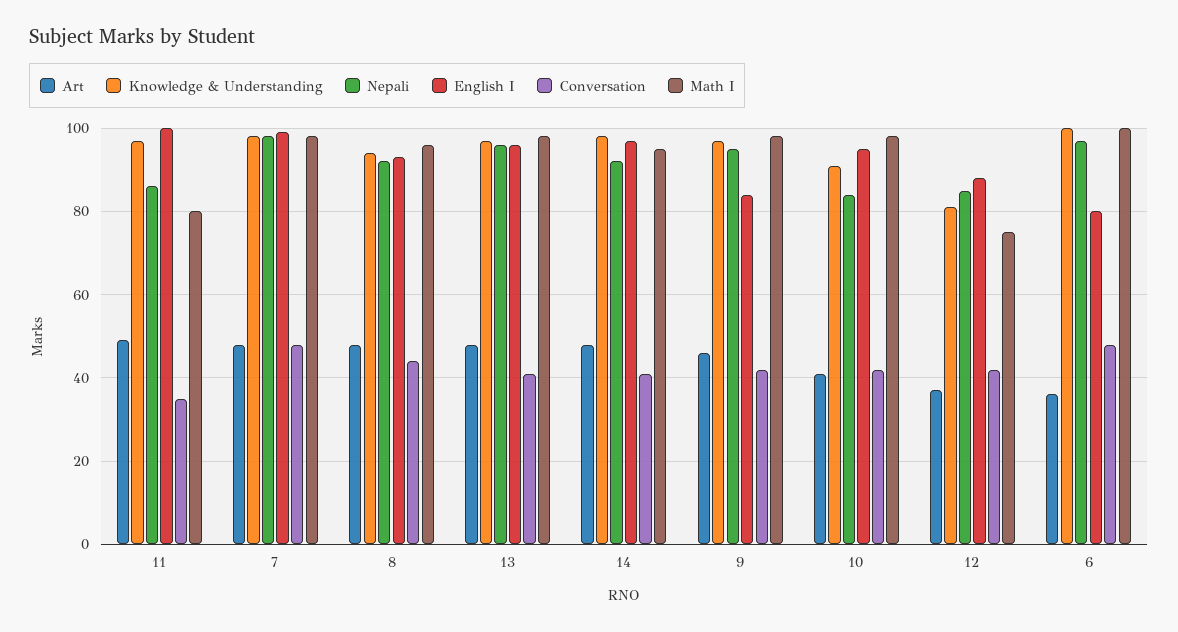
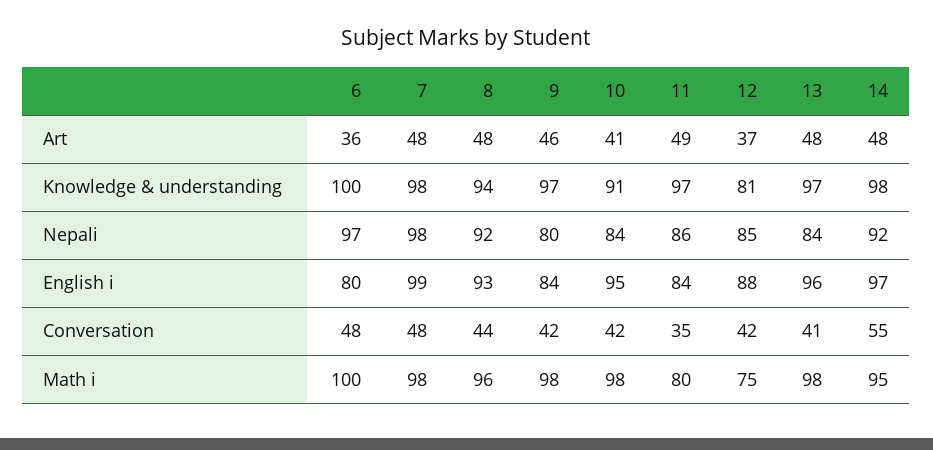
  {
    "Art": {
      "11": 49,
      "7": 48,
      "8": 48,
      "13": 48,
      "14": 48,
      "9": 46,
      "10": 41,
      "12": 37,
      "6": 36
    },
    "Knowledge & Understanding": {
      "11": 97,
      "7": 98,
      "8": 94,
      "13": 97,
      "14": 98,
      "9": 97,
      "10": 91,
      "12": 81,
      "6": 100
    },
    "Nepali": {
      "11": 86,
      "7": 98,
      "8": 92,
-     "13": 95,
+     "13": 84,
      "14": 92,
-     "9": 95,
+     "9": 80,
      "10": 84,
      "12": 85,
      "6": 97
    },
    "English I": {
-     "11": 100,
+     "11": 84,
      "7": 99,
      "8": 93,
      "13": 96,
      "14": 97,
      "9": 84,
      "10": 95,
      "12": 88,
      "6": 80
    },
    "Conversation": {
      "11": 35,
      "7": 48,
      "8": 44,
      "13": 41,
-     "14": 40,
+     "14": 55,
      "9": 42,
      "10": 42,
      "12": 42,
      "6": 48
    },
    "Math I": {
      "11": 80,
      "7": 98,
      "8": 96,
      "13": 98,
      "14": 95,
      "9": 98,
      "10": 98,
      "12": 75,
      "6": 100
    }
  }

